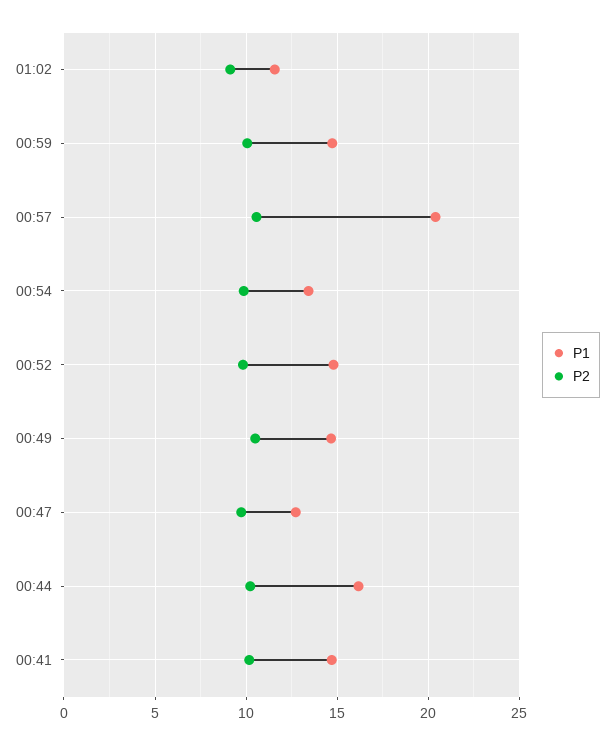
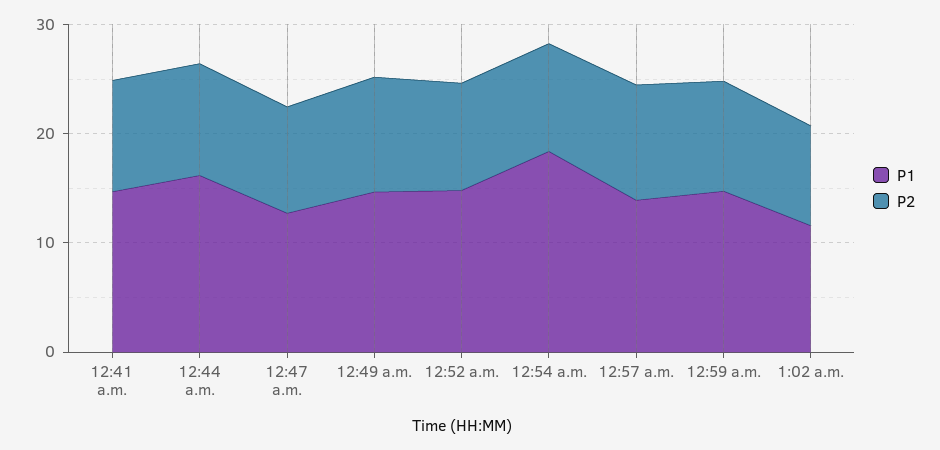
  {
    "P1": {
      "01:02": 11.5,
      "00:59": 14.5,
-     "00:57": 20.5,
+     "00:57": 14,
-     "00:54": 13.5,
+     "00:54": 18,
      "00:52": 15,
      "00:49": 14.5,
      "00:47": 12.5,
      "00:44": 16,
      "00:41": 14.5
    },
    "P2": {
      "01:02": 9,
      "00:59": 10,
      "00:57": 10.5,
      "00:54": 10,
      "00:52": 10,
      "00:49": 10.5,
      "00:47": 9.5,
      "00:44": 10,
      "00:41": 10
    }
  }

